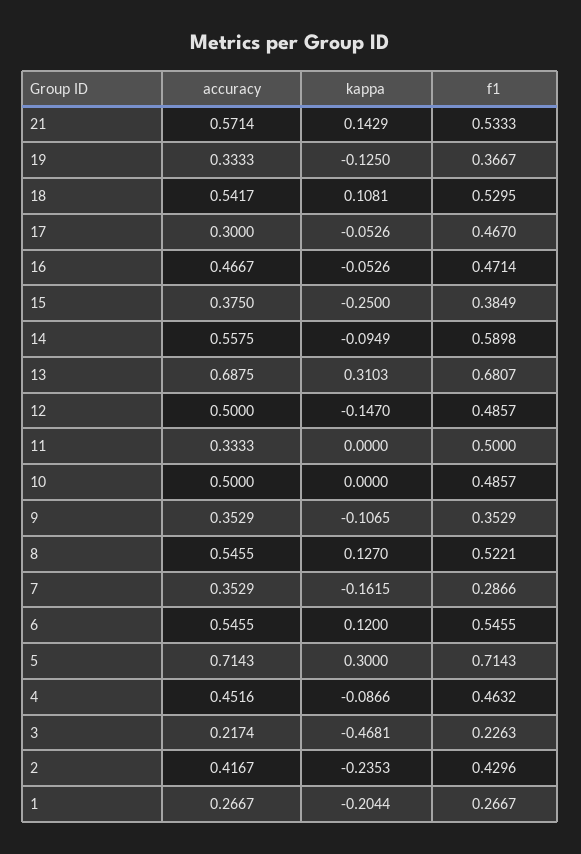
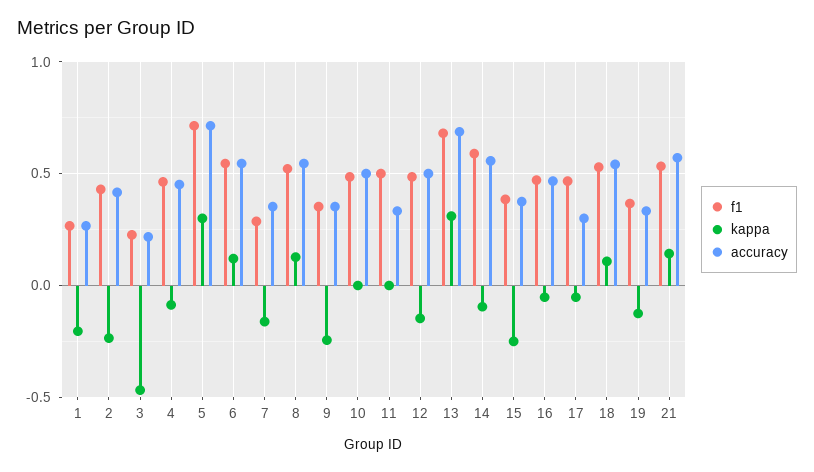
  {
    "accuracy": {
      "21": 0.5714,
      "19": 0.3333,
      "18": 0.5417,
      "17": 0.3,
      "16": 0.4667,
      "15": 0.375,
      "14": 0.5575,
      "13": 0.6875,
      "12": 0.5,
      "11": 0.3333,
      "10": 0.5,
      "9": 0.3529,
      "8": 0.5455,
      "7": 0.3529,
      "6": 0.5455,
      "5": 0.7143,
      "4": 0.4516,
      "3": 0.2174,
      "2": 0.4167,
      "1": 0.2667
    },
    "kappa": {
      "21": 0.1429,
      "19": -0.125,
      "18": 0.1081,
      "17": -0.0526,
      "16": -0.0526,
      "15": -0.25,
      "14": -0.0949,
      "13": 0.3103,
      "12": -0.147,
      "11": 0,
      "10": 0,
-     "9": -0.1065,
+     "9": -0.25,
      "8": 0.127,
      "7": -0.1615,
      "6": 0.12,
      "5": 0.3,
      "4": -0.0866,
      "3": -0.4681,
      "2": -0.2353,
      "1": -0.2044
    },
    "f1": {
      "21": 0.5333,
      "19": 0.3667,
      "18": 0.5295,
      "17": 0.467,
      "16": 0.4714,
      "15": 0.3849,
      "14": 0.5898,
      "13": 0.6807,
      "12": 0.4857,
      "11": 0.5,
      "10": 0.4857,
      "9": 0.3529,
      "8": 0.5221,
      "7": 0.2866,
      "6": 0.5455,
      "5": 0.7143,
      "4": 0.4632,
      "3": 0.2263,
      "2": 0.4296,
      "1": 0.2667
    }
  }

